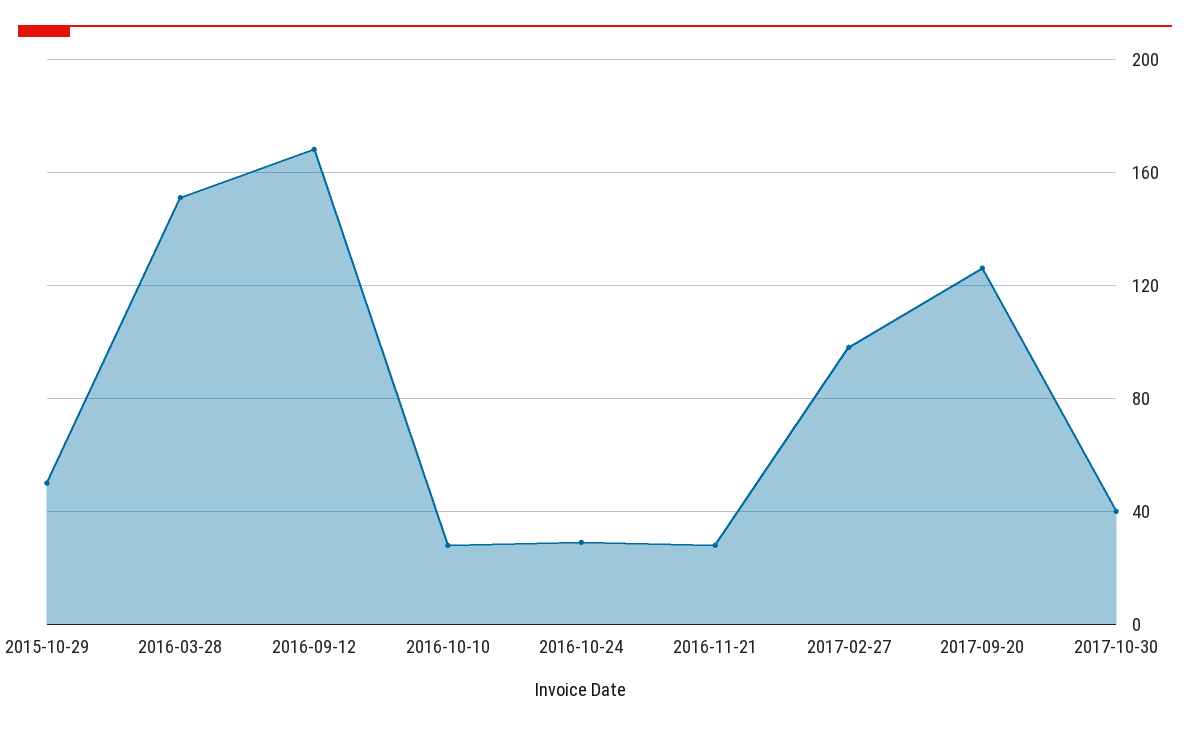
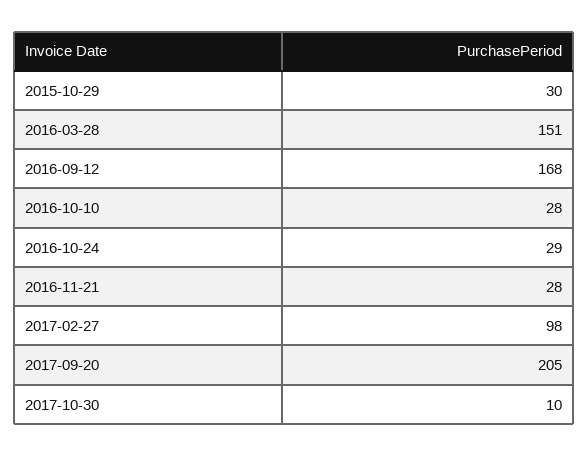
  {
-   "2015-10-29": 50,
+   "2015-10-29": 30,
    "2016-03-28": 151,
    "2016-09-12": 168,
    "2016-10-10": 28,
    "2016-10-24": 29,
    "2016-11-21": 28,
    "2017-02-27": 98,
-   "2017-09-20": 125,
+   "2017-09-20": 205,
-   "2017-10-30": 40
+   "2017-10-30": 10
  }

